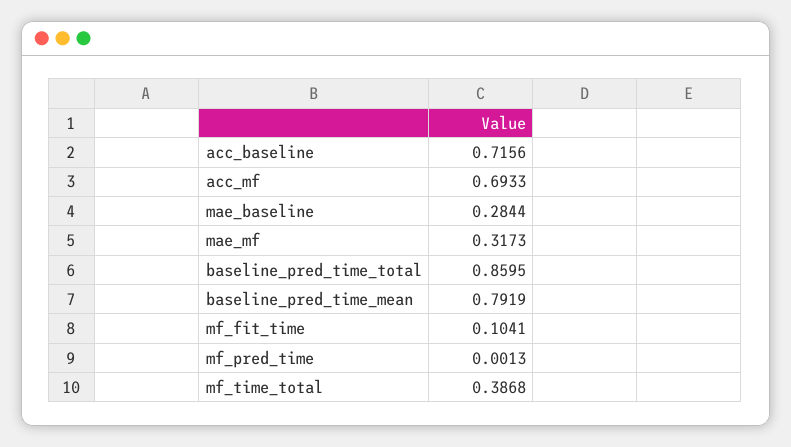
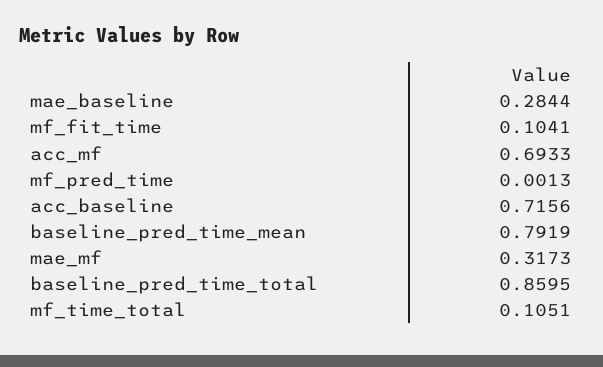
  {
    "acc_baseline": 0.7156,
    "acc_mf": 0.6933,
    "mae_baseline": 0.2844,
    "mae_mf": 0.3173,
    "baseline_pred_time_total": 0.8595,
    "baseline_pred_time_mean": 0.7919,
    "mf_fit_time": 0.1041,
    "mf_pred_time": 0.0013,
-   "mf_time_total": 0.3868
+   "mf_time_total": 0.1051
  }

